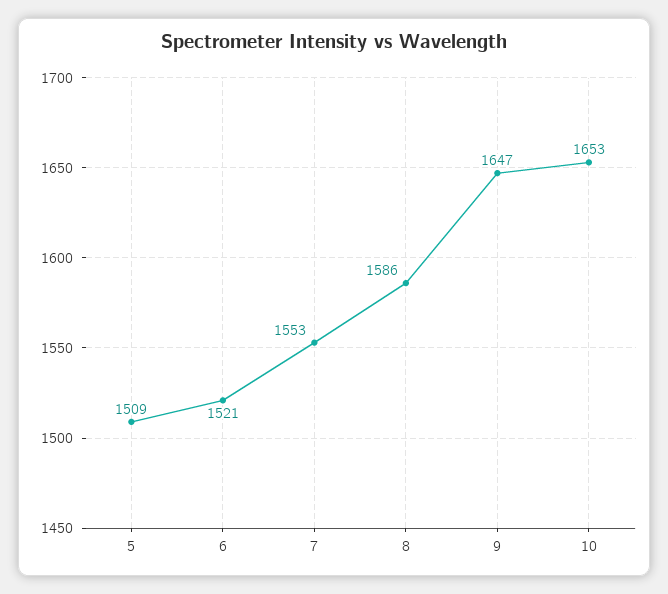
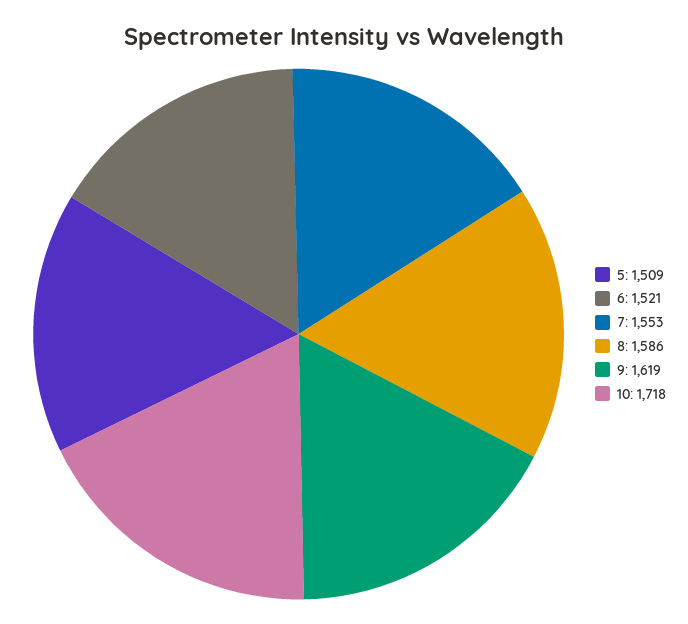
  {
    "5": 1509,
    "6": 1521,
    "7": 1553,
    "8": 1586,
-   "9": 1647,
+   "9": 1619,
-   "10": 1653
+   "10": 1718
  }

